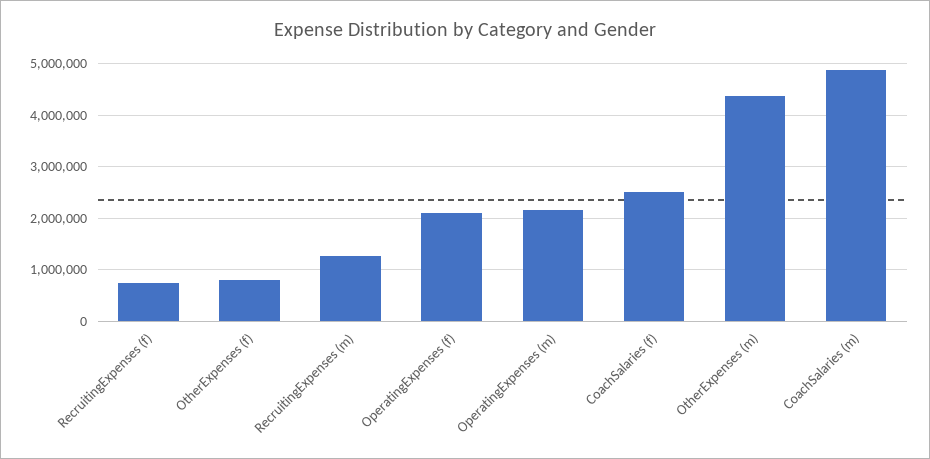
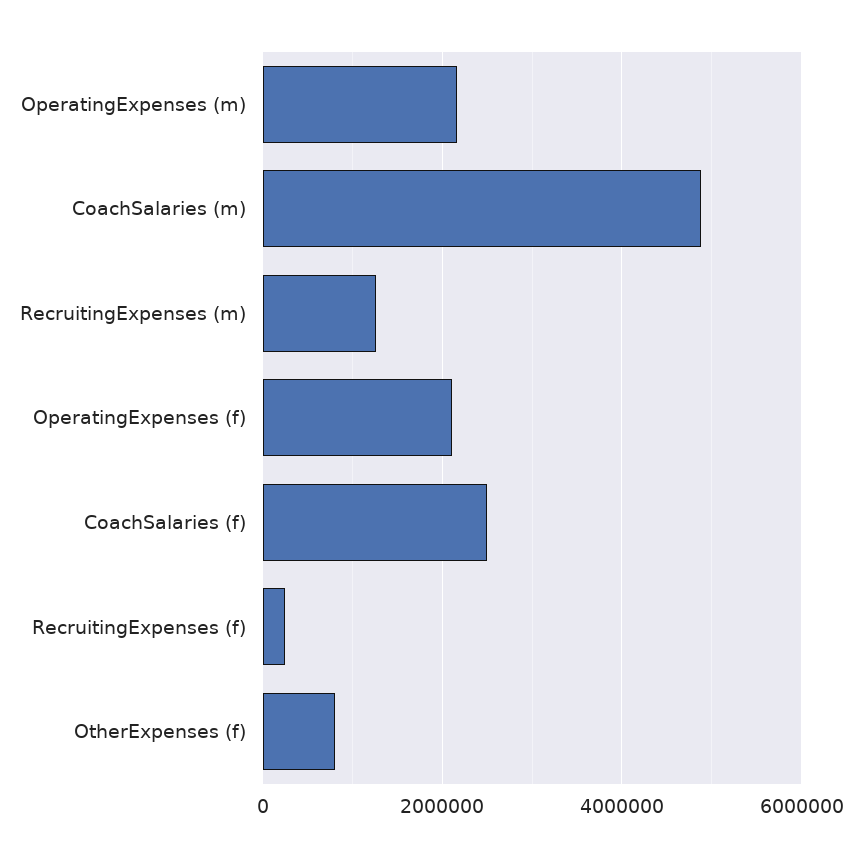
  {
-   "RecruitingExpenses (f)": 800000,
+   "RecruitingExpenses (f)": 200000,
    "OtherExpenses (f)": 800000,
    "RecruitingExpenses (m)": 1200000,
    "OperatingExpenses (f)": 2200000,
    "OperatingExpenses (m)": 2200000,
    "CoachSalaries (f)": 2400000,
-   "OtherExpenses (m)": 4400000,
    "CoachSalaries (m)": 4800000
  }

